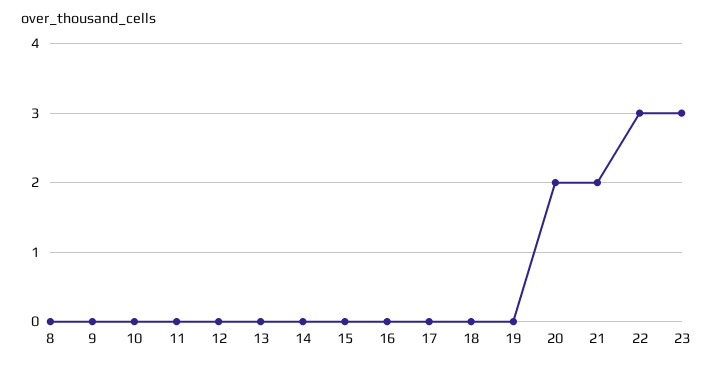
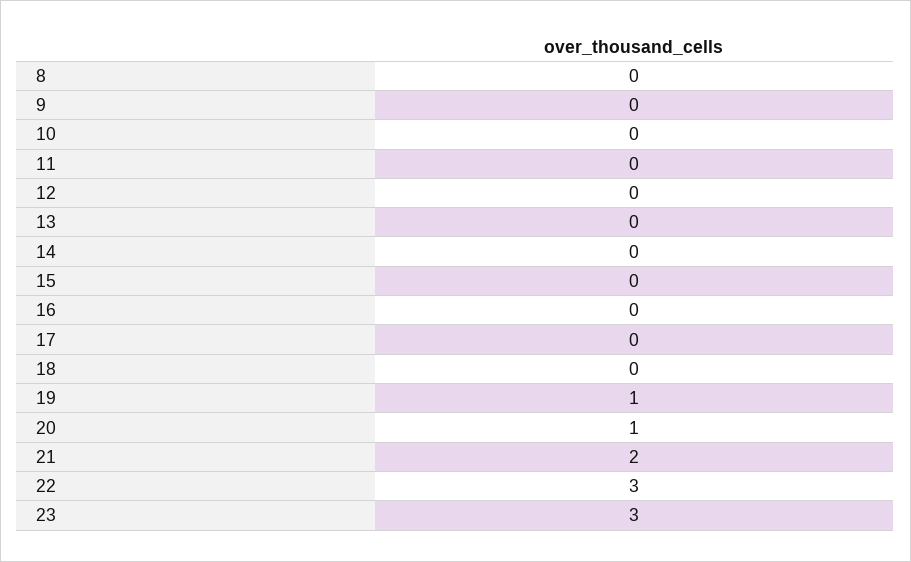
  {
    "8": 0,
    "9": 0,
    "10": 0,
    "11": 0,
    "12": 0,
    "13": 0,
    "14": 0,
    "15": 0,
    "16": 0,
    "17": 0,
    "18": 0,
-   "19": 0,
+   "19": 1,
-   "20": 2,
+   "20": 1,
    "21": 2,
    "22": 3,
    "23": 3
  }

